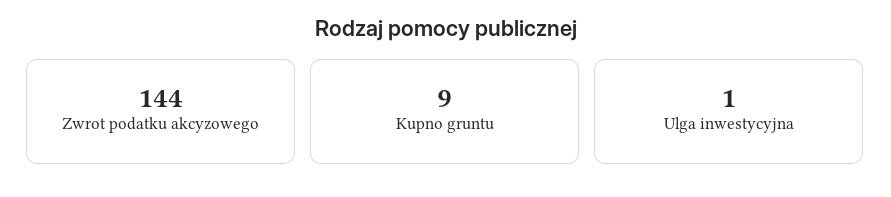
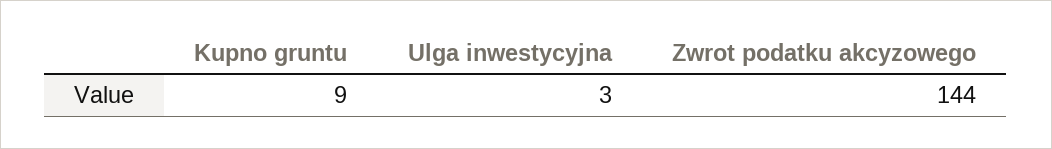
  {
    "Zwrot podatku akcyzowego": 144,
    "Kupno gruntu": 9,
-   "Ulga inwestycyjna": 1
+   "Ulga inwestycyjna": 3
  }

